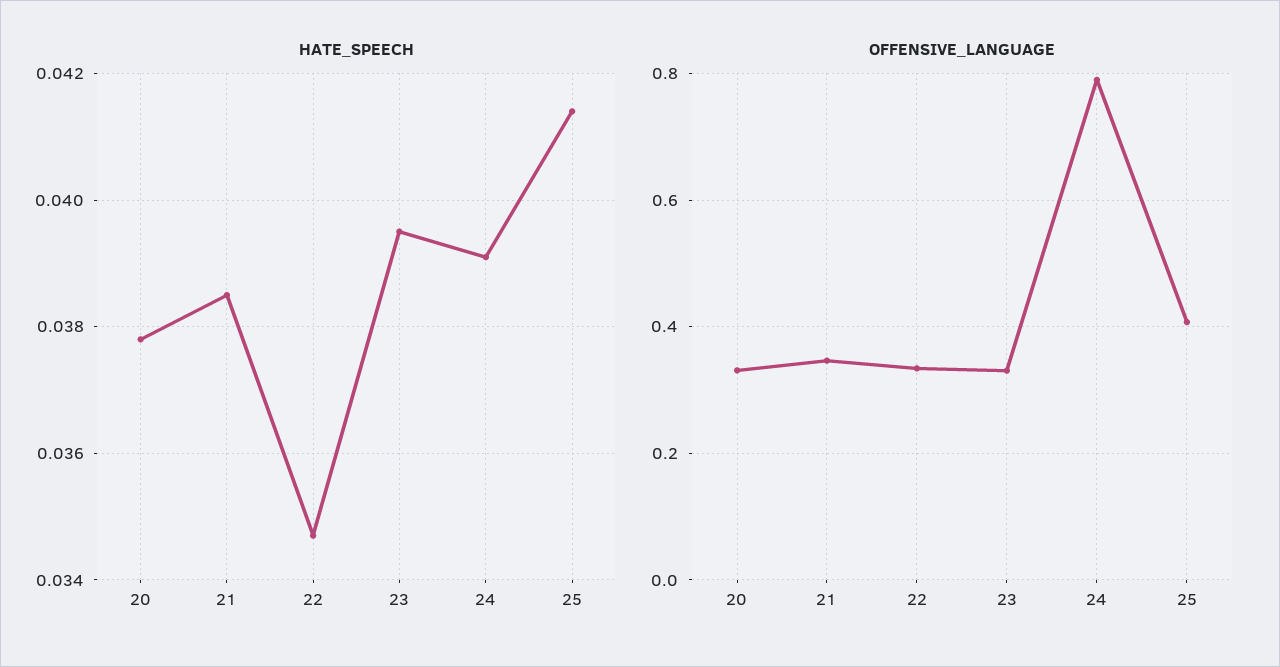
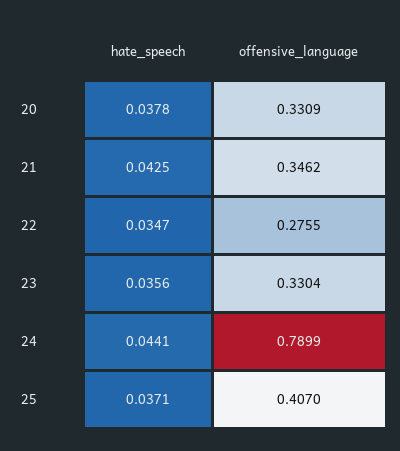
  {
    "HATE_SPEECH": {
      "20": 0.0378,
-     "21": 0.0385,
+     "21": 0.0425,
      "22": 0.0347,
-     "23": 0.0395,
+     "23": 0.0356,
-     "24": 0.039,
+     "24": 0.0441,
-     "25": 0.0415
+     "25": 0.0371
    },
    "OFFENSIVE_LANGUAGE": {
      "20": 0.3309,
      "21": 0.3462,
-     "22": 0.34,
+     "22": 0.2755,
      "23": 0.3304,
      "24": 0.7899,
      "25": 0.407
    }
  }

